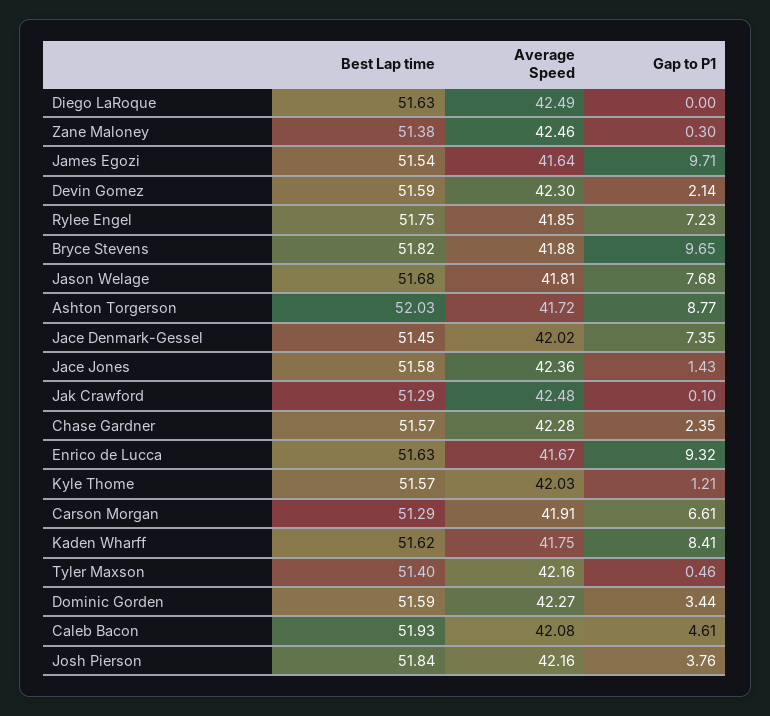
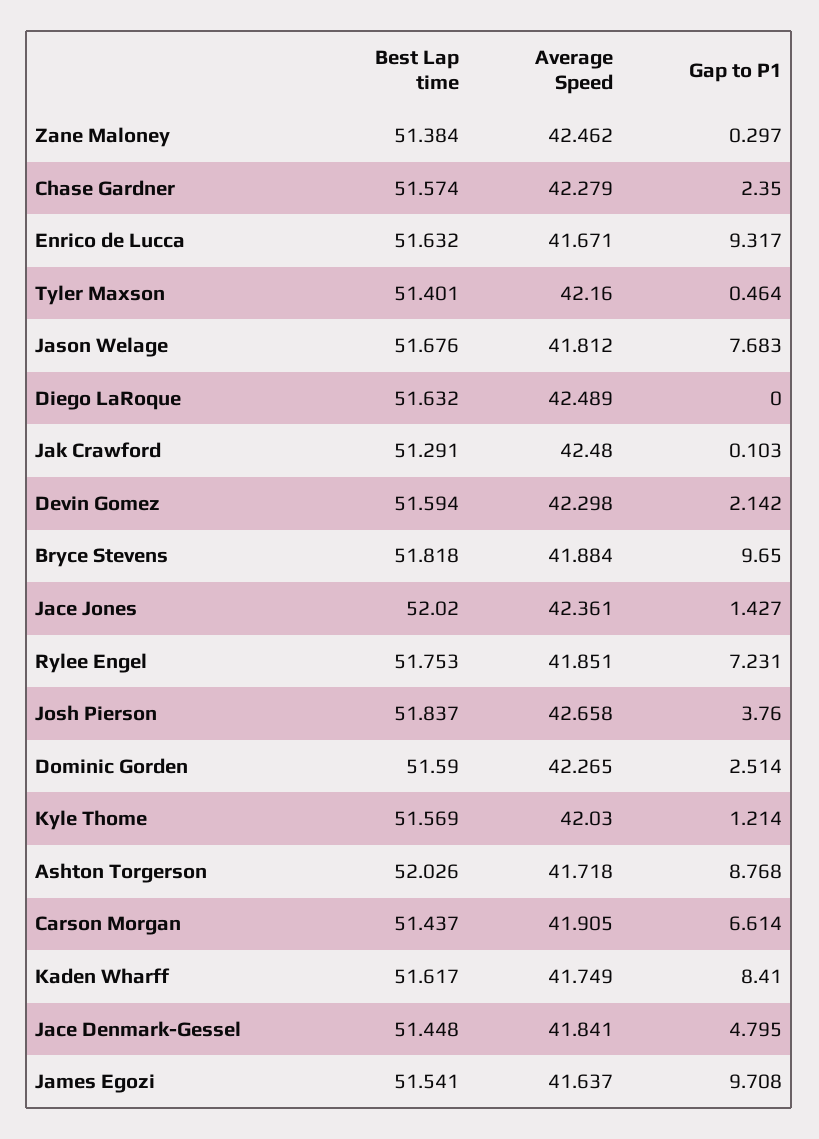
  {
    "Best Lap time": {
      "Diego LaRoque": 51.632,
      "Zane Maloney": 51.384,
      "James Egozi": 51.541,
      "Devin Gomez": 51.594,
      "Rylee Engel": 51.753,
      "Bryce Stevens": 51.818,
      "Jason Welage": 51.676,
      "Ashton Torgerson": 52.026,
      "Jace Denmark-Gessel": 51.448,
-     "Jace Jones": 51.58,
+     "Jace Jones": 52.02,
      "Jak Crawford": 51.291,
      "Chase Gardner": 51.574,
      "Enrico de Lucca": 51.632,
      "Kyle Thome": 51.569,
-     "Carson Morgan": 51.29,
+     "Carson Morgan": 51.437,
      "Kaden Wharff": 51.617,
      "Tyler Maxson": 51.401,
      "Dominic Gorden": 51.59,
-     "Caleb Bacon": 51.93,
      "Josh Pierson": 51.837
    },
    "Average Speed": {
      "Diego LaRoque": 42.489,
      "Zane Maloney": 42.462,
      "James Egozi": 41.637,
      "Devin Gomez": 42.298,
      "Rylee Engel": 41.851,
      "Bryce Stevens": 41.884,
      "Jason Welage": 41.812,
      "Ashton Torgerson": 41.718,
-     "Jace Denmark-Gessel": 42.02,
+     "Jace Denmark-Gessel": 41.841,
      "Jace Jones": 42.361,
      "Jak Crawford": 42.48,
      "Chase Gardner": 42.279,
      "Enrico de Lucca": 41.671,
      "Kyle Thome": 42.03,
      "Carson Morgan": 41.905,
      "Kaden Wharff": 41.749,
      "Tyler Maxson": 42.16,
      "Dominic Gorden": 42.265,
-     "Caleb Bacon": 42.08,
-     "Josh Pierson": 42.16
+     "Josh Pierson": 42.658
    },
    "Gap to P1": {
      "Diego LaRoque": 0,
      "Zane Maloney": 0.297,
      "James Egozi": 9.708,
      "Devin Gomez": 2.142,
      "Rylee Engel": 7.231,
      "Bryce Stevens": 9.65,
      "Jason Welage": 7.683,
      "Ashton Torgerson": 8.768,
-     "Jace Denmark-Gessel": 7.35,
+     "Jace Denmark-Gessel": 4.795,
      "Jace Jones": 1.427,
      "Jak Crawford": 0.103,
      "Chase Gardner": 2.35,
      "Enrico de Lucca": 9.317,
      "Kyle Thome": 1.214,
      "Carson Morgan": 6.614,
      "Kaden Wharff": 8.41,
      "Tyler Maxson": 0.464,
-     "Dominic Gorden": 3.44,
+     "Dominic Gorden": 2.514,
-     "Caleb Bacon": 4.61,
      "Josh Pierson": 3.76
    }
  }

